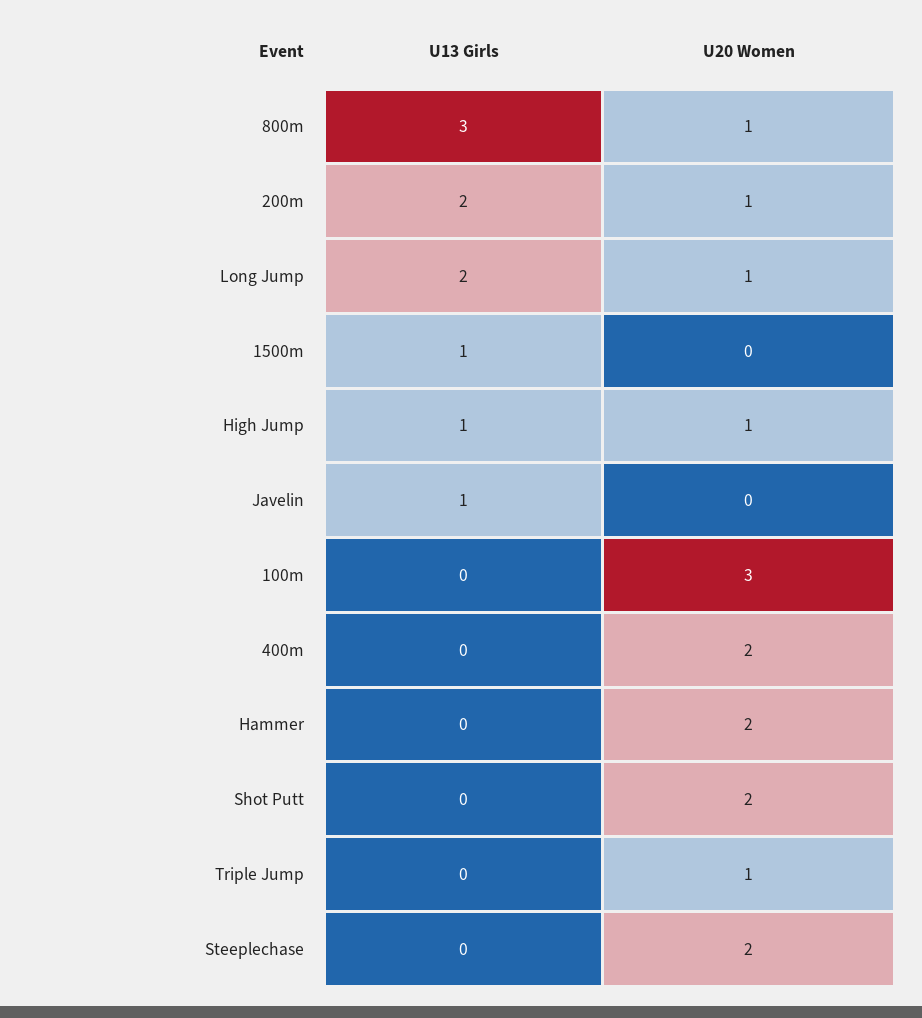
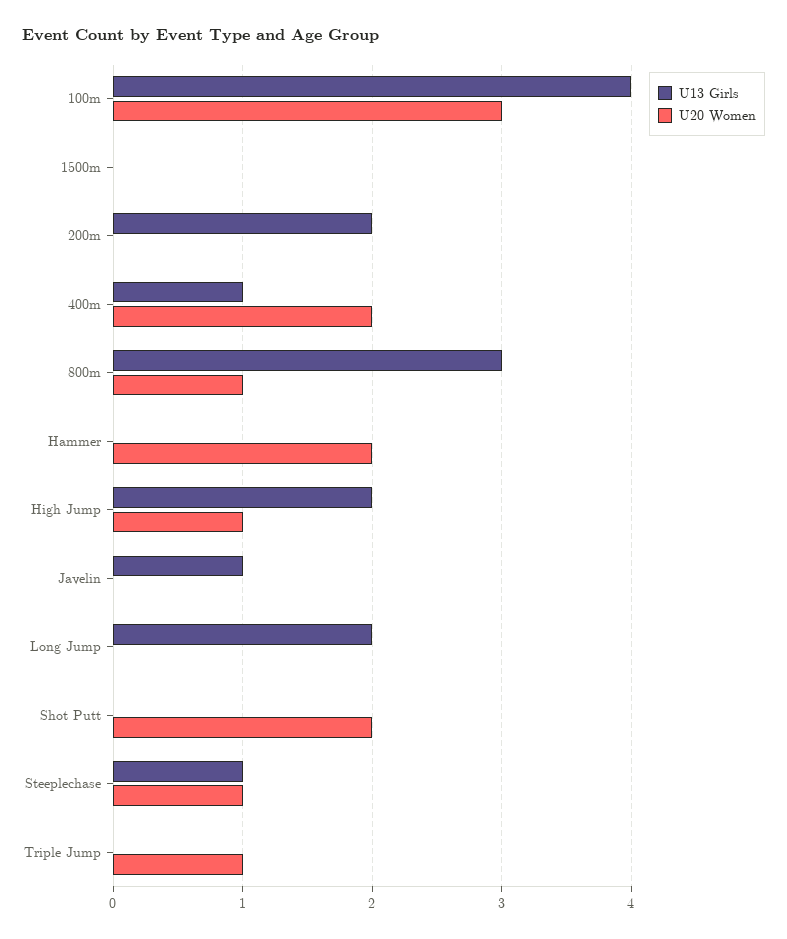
  {
    "U13 Girls": {
      "800m": 3,
      "200m": 2,
      "Long Jump": 2,
-     "1500m": 1,
+     "1500m": 0,
-     "High Jump": 1,
+     "High Jump": 2,
      "Javelin": 1,
-     "100m": 0,
+     "100m": 4,
-     "400m": 0,
+     "400m": 1,
      "Hammer": 0,
      "Shot Putt": 0,
      "Triple Jump": 0,
-     "Steeplechase": 0
+     "Steeplechase": 1
    },
    "U20 Women": {
      "800m": 1,
-     "200m": 1,
+     "200m": 0,
-     "Long Jump": 1,
+     "Long Jump": 0,
      "1500m": 0,
      "High Jump": 1,
      "Javelin": 0,
      "100m": 3,
      "400m": 2,
      "Hammer": 2,
      "Shot Putt": 2,
      "Triple Jump": 1,
-     "Steeplechase": 2
+     "Steeplechase": 1
    }
  }

